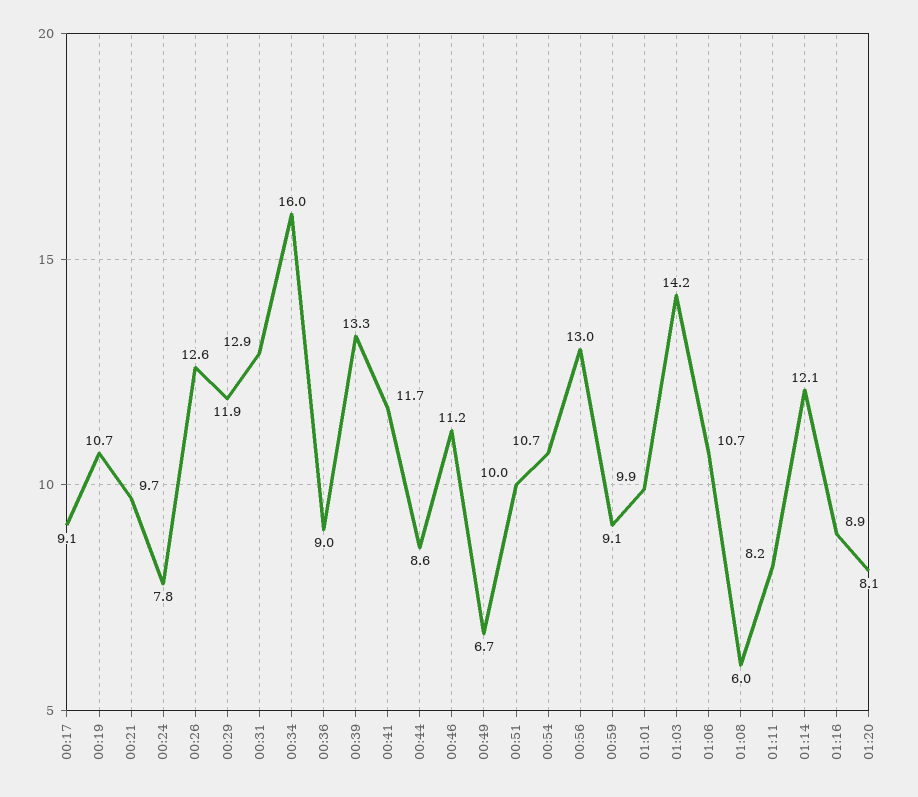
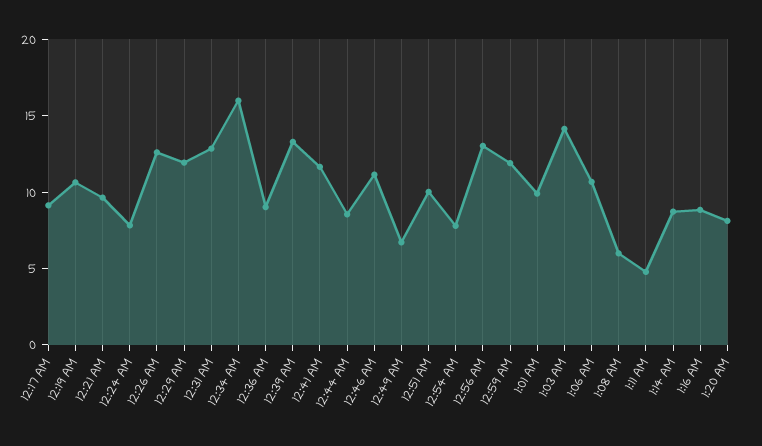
  {
    "00:17": 9.1,
    "00:19": 10.7,
    "00:21": 9.7,
    "00:24": 7.8,
    "00:26": 12.6,
    "00:29": 11.9,
    "00:31": 12.9,
    "00:34": 16,
    "00:36": 9,
    "00:39": 13.3,
    "00:41": 11.7,
    "00:44": 8.6,
    "00:46": 11.2,
    "00:49": 6.7,
    "00:51": 10,
-   "00:54": 10.7,
+   "00:54": 8,
    "00:56": 13,
-   "00:59": 9.1,
+   "00:59": 12,
    "01:01": 9.9,
    "01:03": 14.2,
    "01:06": 10.7,
    "01:08": 6,
-   "01:11": 8.2,
+   "01:11": 5,
-   "01:14": 12.1,
+   "01:14": 9,
    "01:16": 8.9,
    "01:20": 8.1
  }

